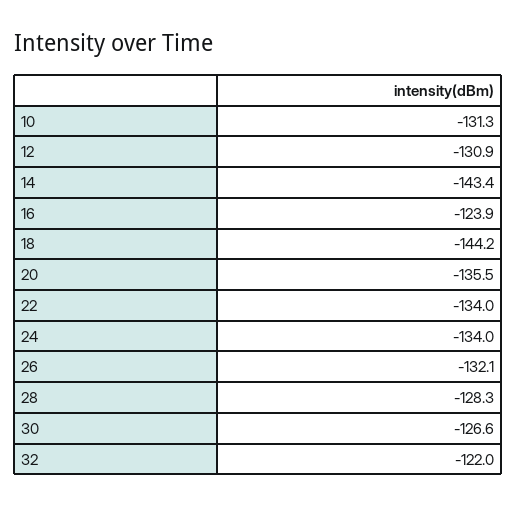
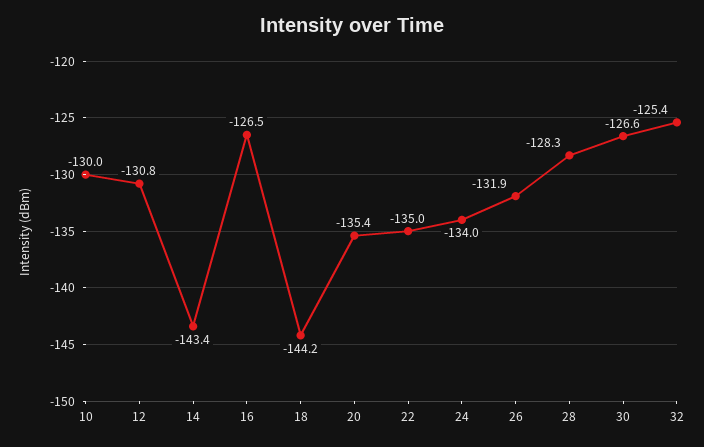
  {
-   "10": -131.3,
+   "10": -130,
-   "12": -130.9,
+   "12": -130.8,
    "14": -143.4,
-   "16": -123.9,
+   "16": -126.5,
    "18": -144.2,
-   "20": -135.5,
+   "20": -135.4,
-   "22": -134,
+   "22": -135,
    "24": -134,
-   "26": -132.1,
+   "26": -131.9,
    "28": -128.3,
    "30": -126.6,
-   "32": -122
+   "32": -125.4
  }

